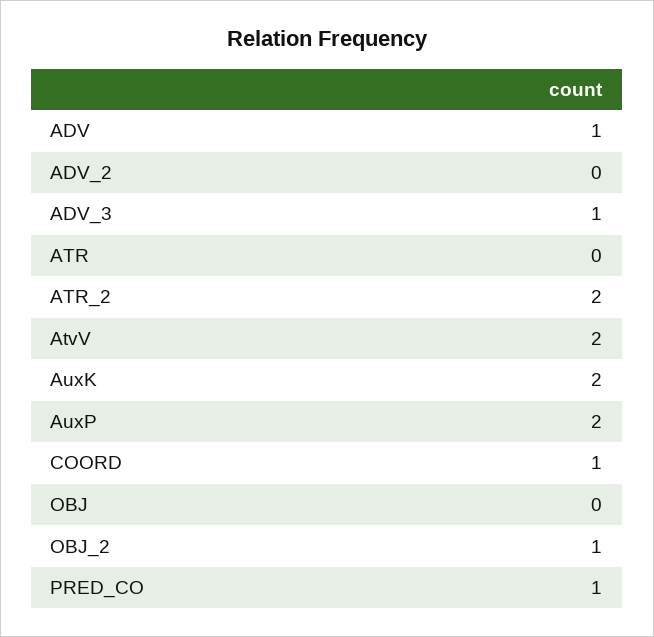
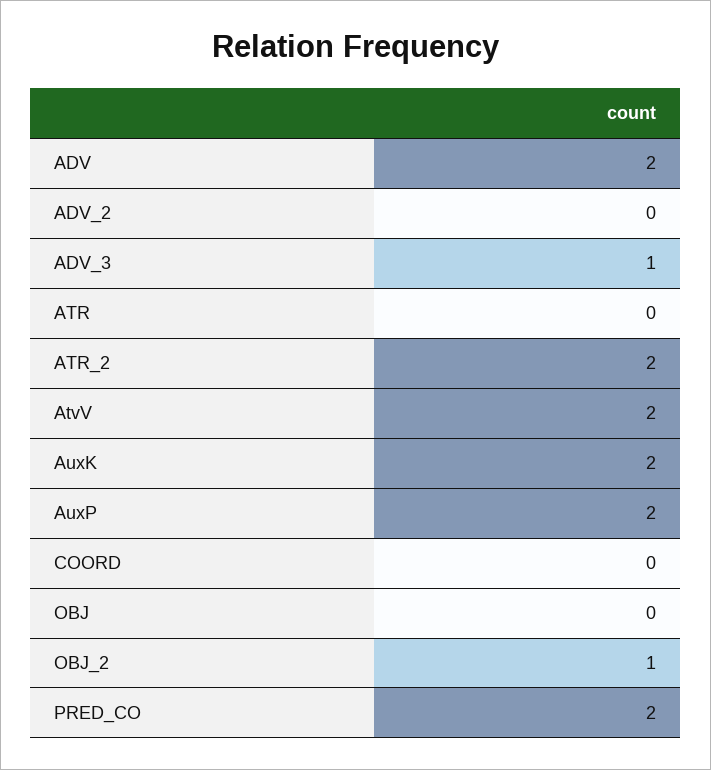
  {
-   "ADV": 1,
+   "ADV": 2,
    "ADV_2": 0,
    "ADV_3": 1,
    "ATR": 0,
    "ATR_2": 2,
    "AtvV": 2,
    "AuxK": 2,
    "AuxP": 2,
-   "COORD": 1,
+   "COORD": 0,
    "OBJ": 0,
    "OBJ_2": 1,
-   "PRED_CO": 1
+   "PRED_CO": 2
  }

